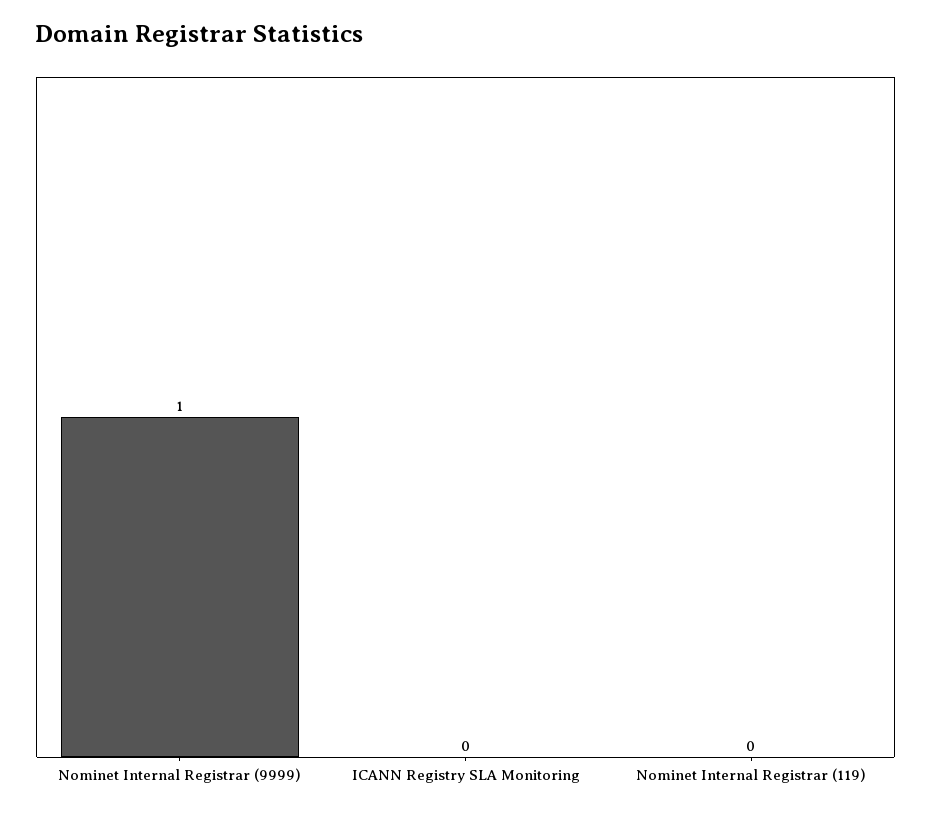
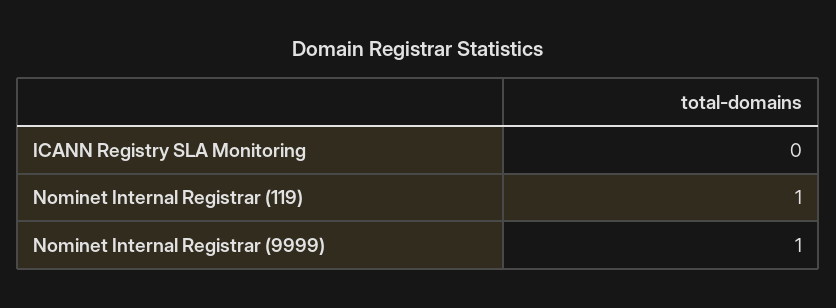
  {
    "Nominet Internal Registrar (9999)": 1,
    "ICANN Registry SLA Monitoring": 0,
-   "Nominet Internal Registrar (119)": 0
+   "Nominet Internal Registrar (119)": 1
  }

